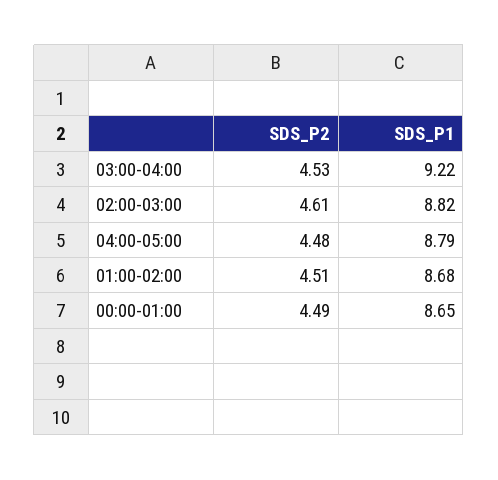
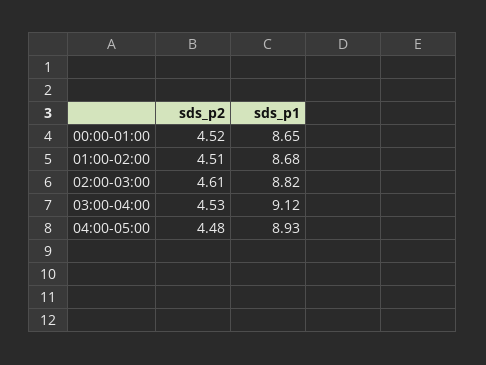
  {
    "SDS_P2": {
      "03:00-04:00": 4.53,
      "02:00-03:00": 4.61,
      "04:00-05:00": 4.48,
      "01:00-02:00": 4.51,
-     "00:00-01:00": 4.49
+     "00:00-01:00": 4.52
    },
    "SDS_P1": {
-     "03:00-04:00": 9.22,
+     "03:00-04:00": 9.12,
      "02:00-03:00": 8.82,
-     "04:00-05:00": 8.79,
+     "04:00-05:00": 8.93,
      "01:00-02:00": 8.68,
      "00:00-01:00": 8.65
    }
  }

